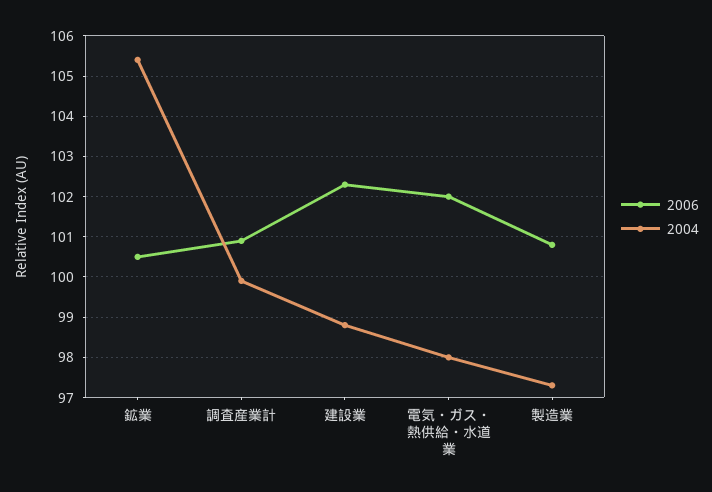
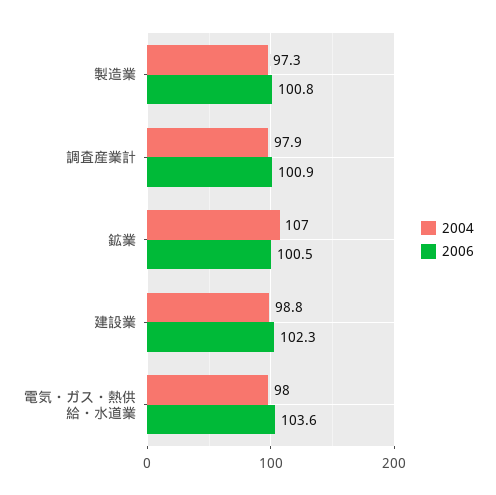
  {
    "2006": {
      "鉱業": 100.5,
      "調査産業計": 100.9,
      "建設業": 102.3,
-     "電気・ガス・熱供給・水道業": 102,
+     "電気・ガス・熱供給・水道業": 103.6,
      "製造業": 100.8
    },
    "2004": {
-     "鉱業": 105.5,
+     "鉱業": 107,
-     "調査産業計": 100,
+     "調査産業計": 97.9,
      "建設業": 98.8,
      "電気・ガス・熱供給・水道業": 98,
      "製造業": 97.3
    }
  }

